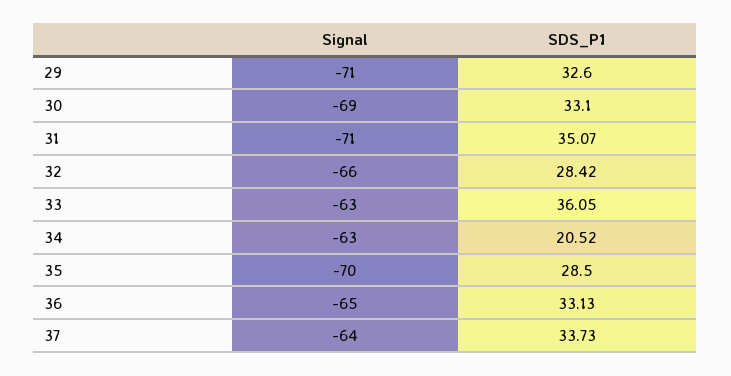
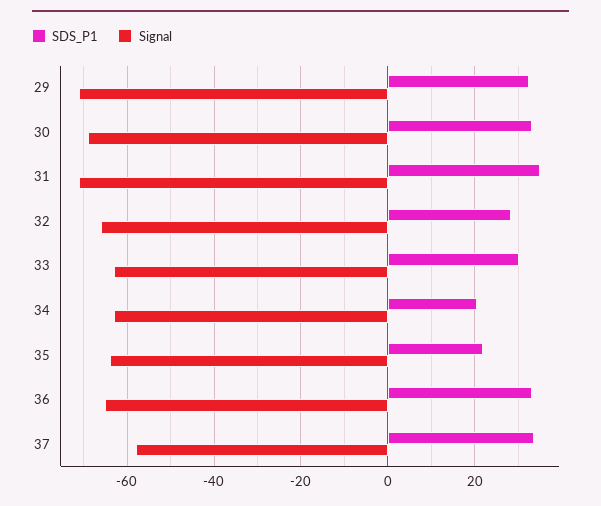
  {
    "Signal": {
      "29": -71,
      "30": -69,
      "31": -71,
      "32": -66,
      "33": -63,
      "34": -63,
-     "35": -70,
+     "35": -64,
      "36": -65,
-     "37": -64
+     "37": -58
    },
    "SDS_P1": {
      "29": 32.6,
      "30": 33.1,
      "31": 35.07,
      "32": 28.42,
-     "33": 36.05,
+     "33": 30,
      "34": 20.52,
-     "35": 28.5,
+     "35": 22,
      "36": 33.13,
      "37": 33.73
    }
  }

